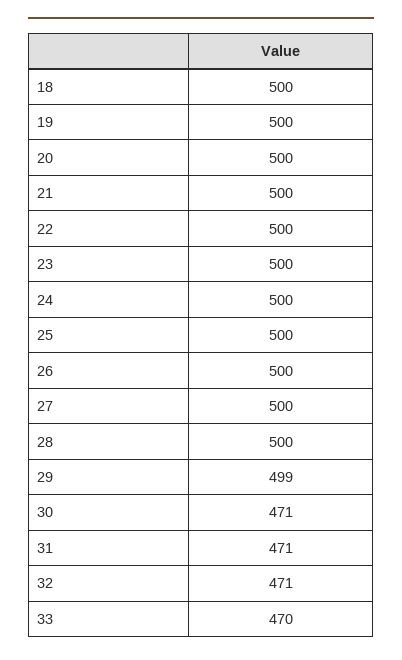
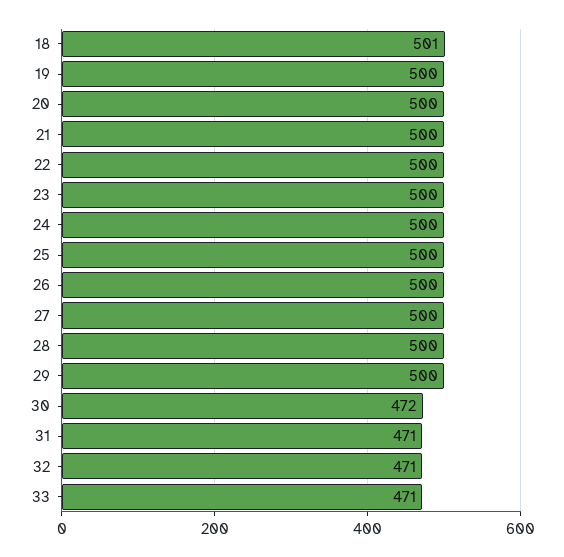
  {
-   "18": 500,
+   "18": 501,
    "19": 500,
    "20": 500,
    "21": 500,
    "22": 500,
    "23": 500,
    "24": 500,
    "25": 500,
    "26": 500,
    "27": 500,
    "28": 500,
-   "29": 499,
+   "29": 500,
-   "30": 471,
+   "30": 472,
    "31": 471,
    "32": 471,
-   "33": 470
+   "33": 471
  }

